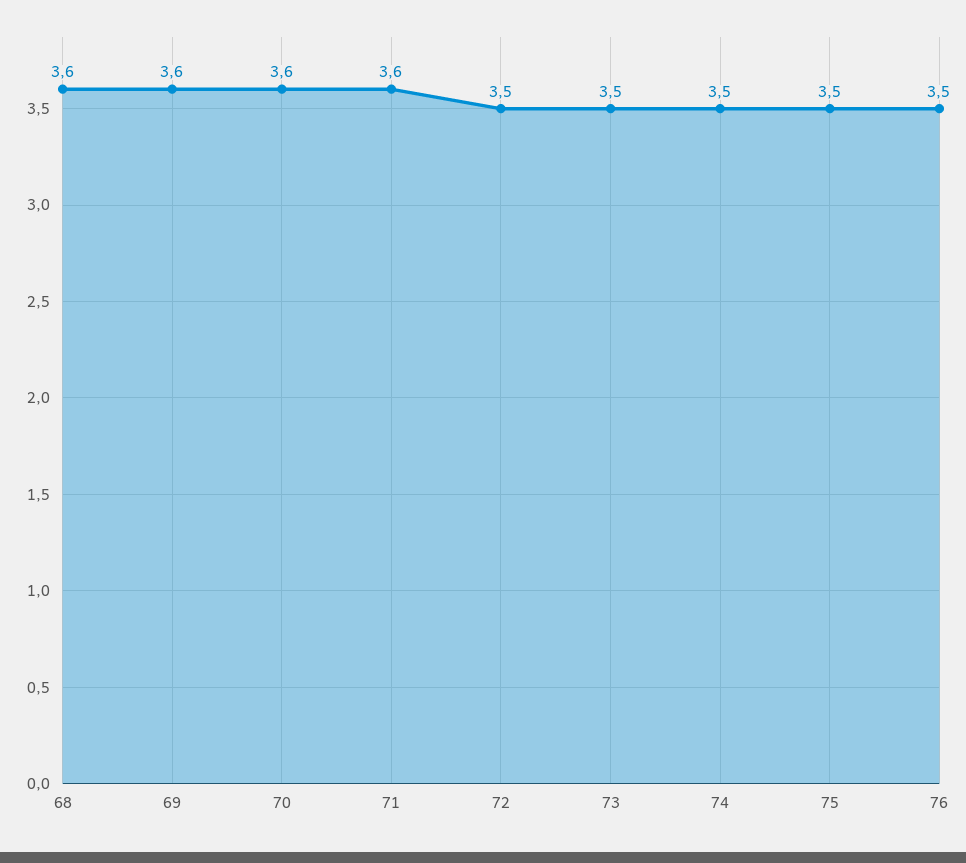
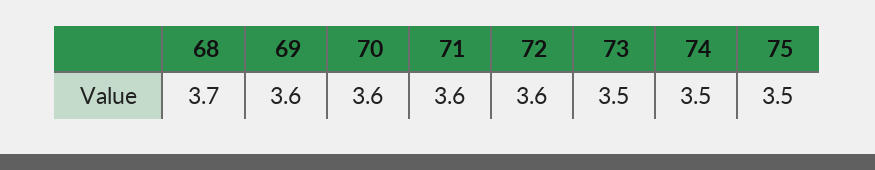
  {
-   "68": 3.6,
+   "68": 3.7,
    "69": 3.6,
    "70": 3.6,
    "71": 3.6,
-   "72": 3.5,
+   "72": 3.6,
    "73": 3.5,
    "74": 3.5,
-   "75": 3.5,
+   "75": 3.5
-   "76": 3.5
  }

